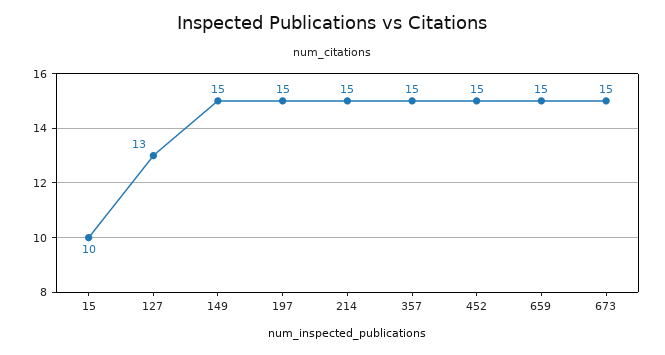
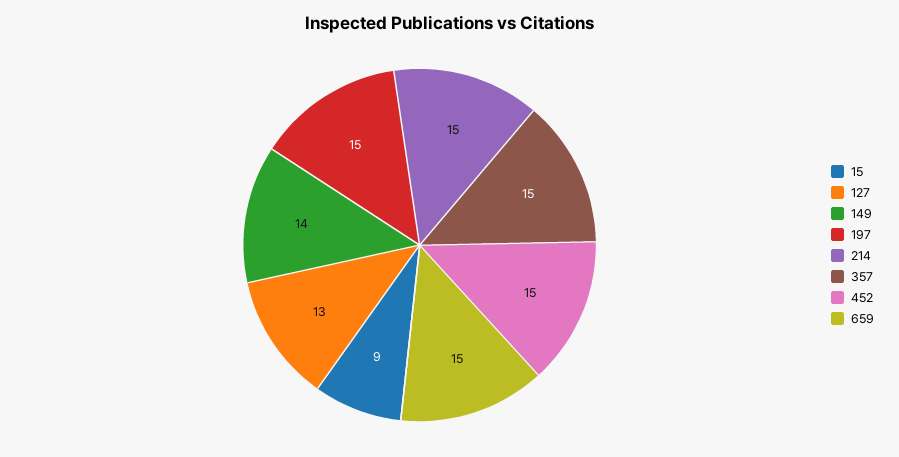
  {
-   "15": 10,
+   "15": 9,
    "127": 13,
-   "149": 15,
+   "149": 14,
    "197": 15,
    "214": 15,
    "357": 15,
    "452": 15,
-   "659": 15,
+   "659": 15
-   "673": 15
  }

